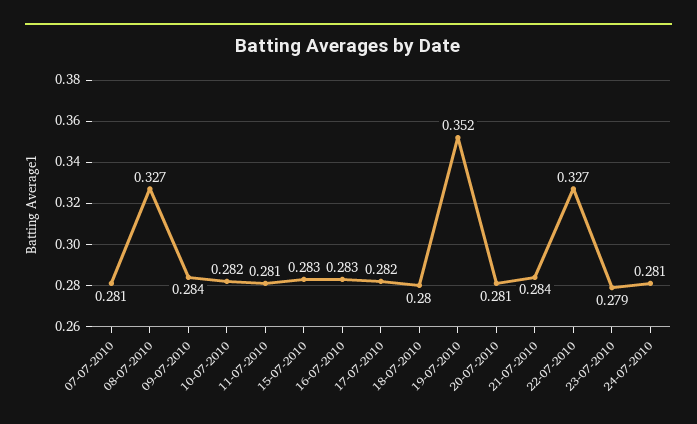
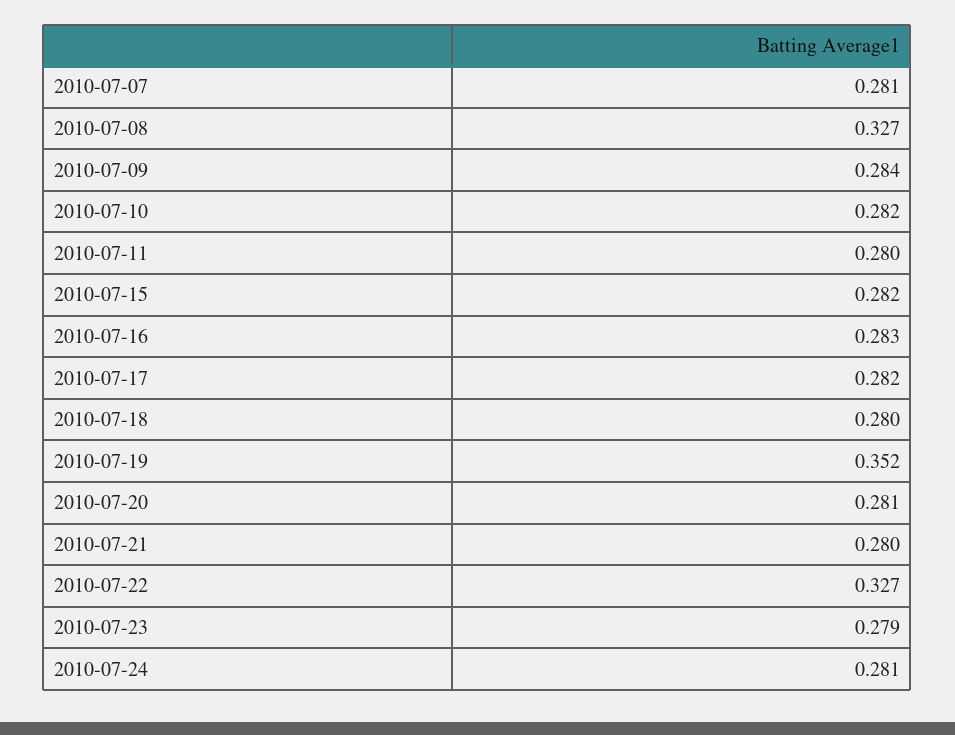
  {
    "07-07-2010": 0.281,
    "08-07-2010": 0.327,
    "09-07-2010": 0.284,
    "10-07-2010": 0.282,
-   "11-07-2010": 0.281,
+   "11-07-2010": 0.28,
-   "15-07-2010": 0.283,
+   "15-07-2010": 0.282,
    "16-07-2010": 0.283,
    "17-07-2010": 0.282,
    "18-07-2010": 0.28,
    "19-07-2010": 0.352,
    "20-07-2010": 0.281,
-   "21-07-2010": 0.284,
+   "21-07-2010": 0.28,
    "22-07-2010": 0.327,
    "23-07-2010": 0.279,
    "24-07-2010": 0.281
  }

